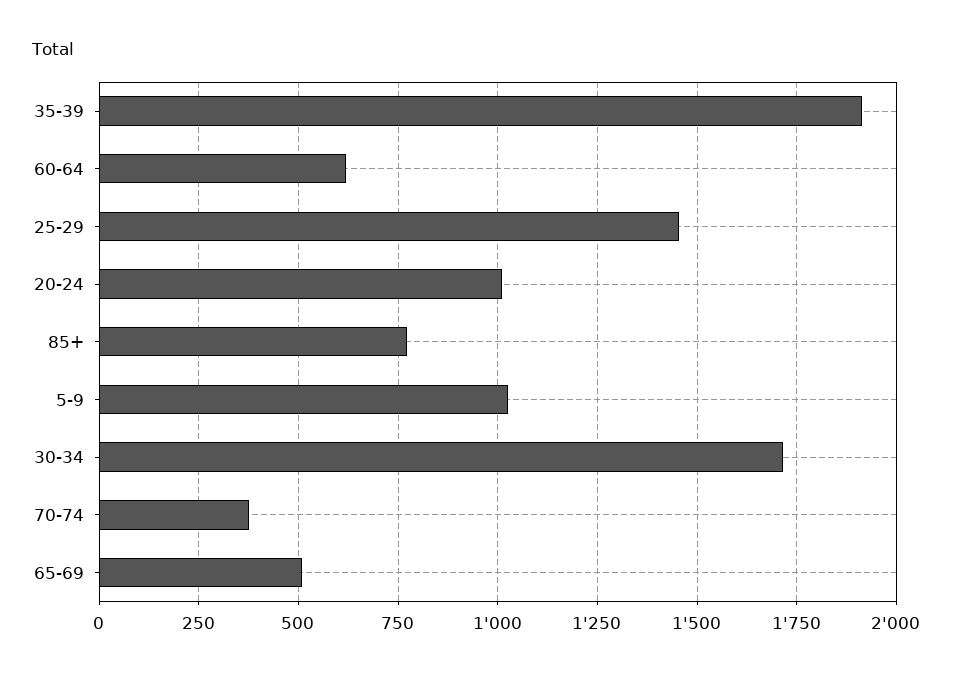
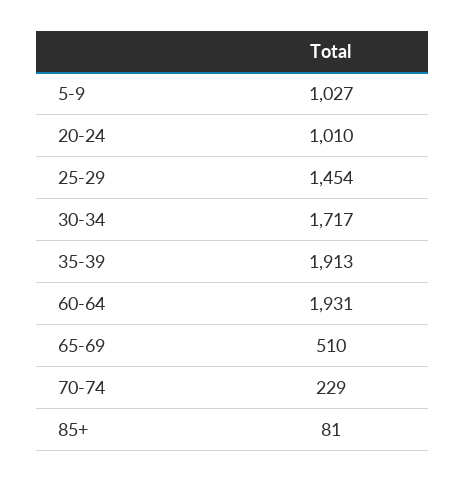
  {
    "35-39": 1913,
-   "60-64": 625,
+   "60-64": 1931,
    "25-29": 1454,
    "20-24": 1010,
-   "85+": 775,
+   "85+": 81,
    "5-9": 1027,
    "30-34": 1717,
-   "70-74": 375,
+   "70-74": 229,
    "65-69": 510
  }

